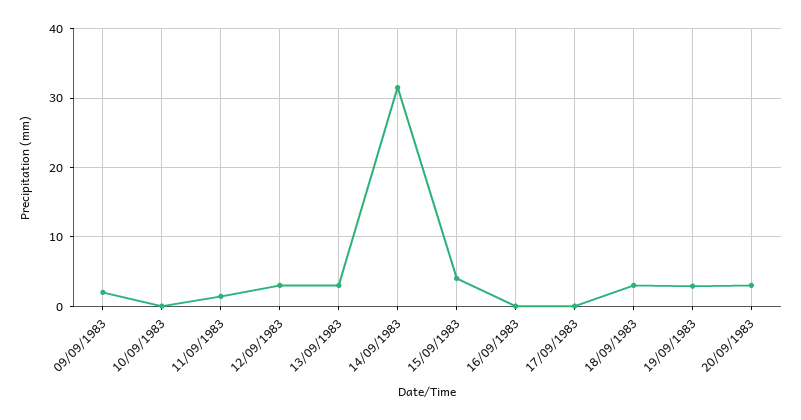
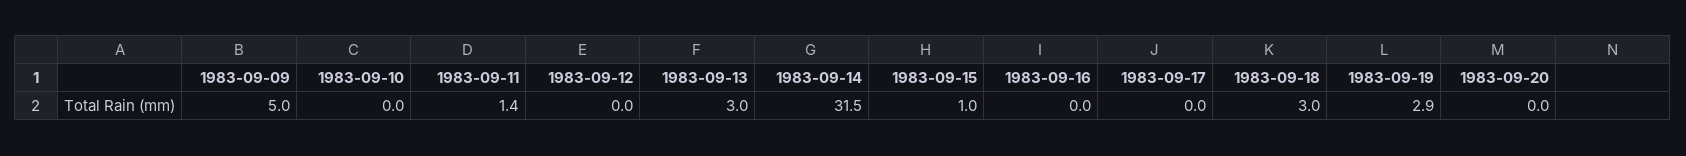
  {
-   "09/09/1983": 2,
+   "09/09/1983": 5,
    "10/09/1983": 0,
    "11/09/1983": 1.4,
-   "12/09/1983": 3,
+   "12/09/1983": 0,
    "13/09/1983": 3,
    "14/09/1983": 31.5,
-   "15/09/1983": 4,
+   "15/09/1983": 1,
    "16/09/1983": 0,
    "17/09/1983": 0,
    "18/09/1983": 3,
    "19/09/1983": 2.9,
-   "20/09/1983": 3
+   "20/09/1983": 0
  }

